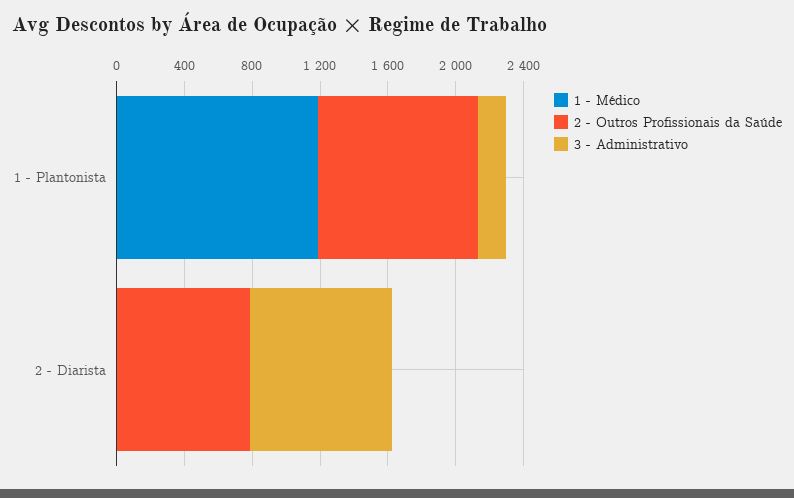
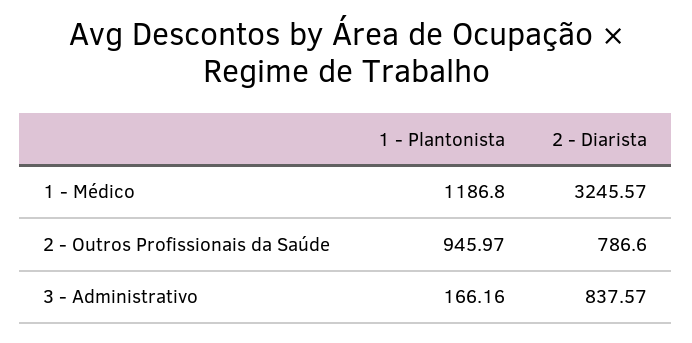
  {
    "1 - Médico": {
      "1 - Plantonista": 1186.8,
-     "2 - Diarista": 0
+     "2 - Diarista": 3245.57
    },
    "2 - Outros Profissionais da Saúde": {
      "1 - Plantonista": 945.97,
      "2 - Diarista": 786.6
    },
    "3 - Administrativo": {
      "1 - Plantonista": 166.16,
      "2 - Diarista": 837.57
    }
  }

